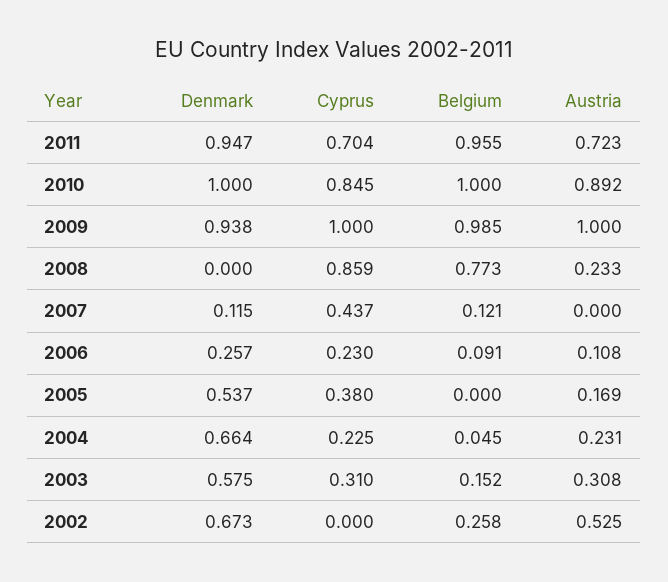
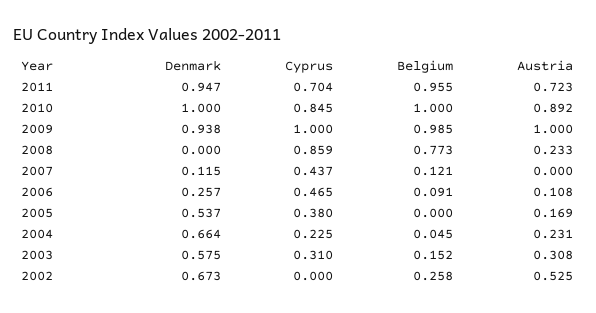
  {
    "Denmark": {
      "2011": 0.947,
      "2010": 1,
      "2009": 0.938,
      "2008": 0,
      "2007": 0.115,
      "2006": 0.257,
      "2005": 0.537,
      "2004": 0.664,
      "2003": 0.575,
      "2002": 0.673
    },
    "Cyprus": {
      "2011": 0.704,
      "2010": 0.845,
      "2009": 1,
      "2008": 0.859,
      "2007": 0.437,
-     "2006": 0.23,
+     "2006": 0.465,
      "2005": 0.38,
      "2004": 0.225,
      "2003": 0.31,
      "2002": 0
    },
    "Belgium": {
      "2011": 0.955,
      "2010": 1,
      "2009": 0.985,
      "2008": 0.773,
      "2007": 0.121,
      "2006": 0.091,
      "2005": 0,
      "2004": 0.045,
      "2003": 0.152,
      "2002": 0.258
    },
    "Austria": {
      "2011": 0.723,
      "2010": 0.892,
      "2009": 1,
      "2008": 0.233,
      "2007": 0,
      "2006": 0.108,
      "2005": 0.169,
      "2004": 0.231,
      "2003": 0.308,
      "2002": 0.525
    }
  }

